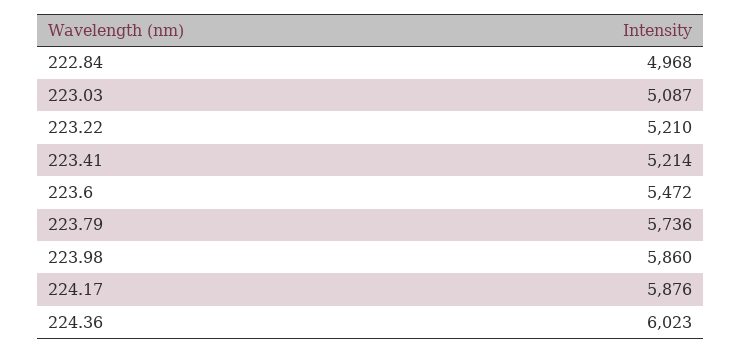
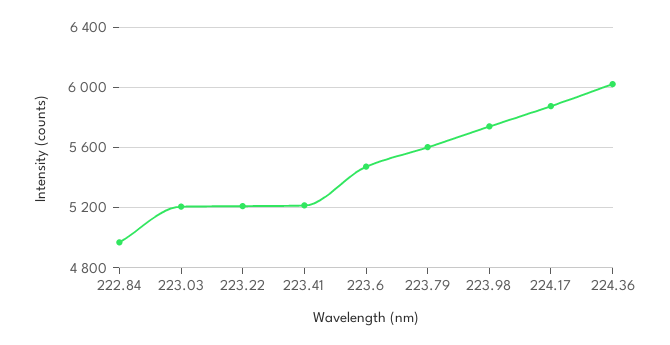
  {
    "222.84": 4968,
-   "223.03": 5087,
+   "223.03": 5200,
    "223.22": 5210,
    "223.41": 5214,
    "223.6": 5472,
-   "223.79": 5736,
+   "223.79": 5600,
-   "223.98": 5860,
+   "223.98": 5750,
    "224.17": 5876,
    "224.36": 6023
  }

